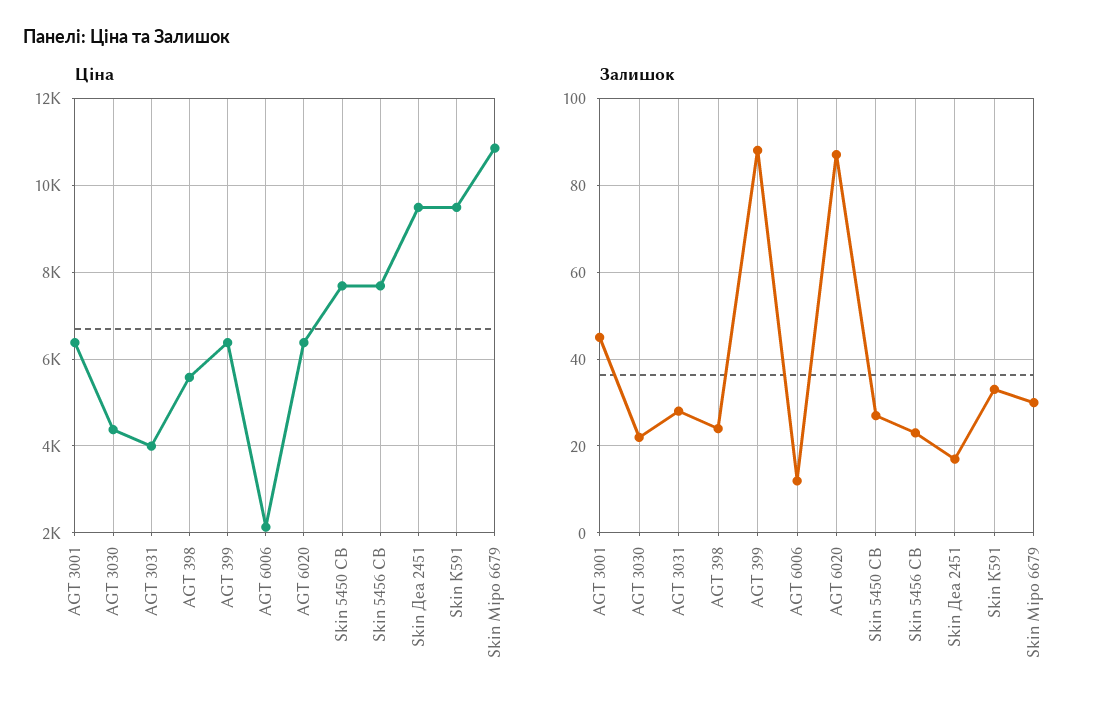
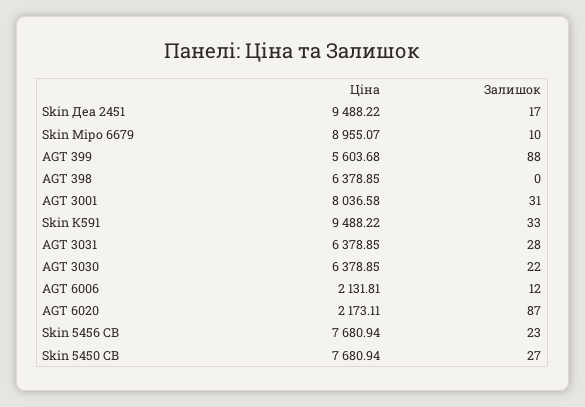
  {
    "Ціна": {
-     "AGT 3001": 6400,
+     "AGT 3001": 8036.58,
-     "AGT 3030": 4400,
+     "AGT 3030": 6378.85,
-     "AGT 3031": 4000,
+     "AGT 3031": 6378.85,
-     "AGT 398": 5600,
+     "AGT 398": 6378.85,
-     "AGT 399": 6400,
+     "AGT 399": 5603.68,
      "AGT 6006": 2131.81,
-     "AGT 6020": 6400,
+     "AGT 6020": 2173.11,
      "Skin 5450 CB": 7680.94,
      "Skin 5456 CB": 7680.94,
      "Skin Деа 2451": 9488.22,
      "Skin К591": 9488.22,
-     "Skin Міро 6679": 10800
+     "Skin Міро 6679": 8955.07
    },
    "Залишок": {
-     "AGT 3001": 45,
+     "AGT 3001": 31,
      "AGT 3030": 22,
      "AGT 3031": 28,
-     "AGT 398": 25,
+     "AGT 398": 0,
      "AGT 399": 88,
      "AGT 6006": 12,
      "AGT 6020": 87,
      "Skin 5450 CB": 27,
      "Skin 5456 CB": 23,
      "Skin Деа 2451": 17,
      "Skin К591": 33,
-     "Skin Міро 6679": 30
+     "Skin Міро 6679": 10
    }
  }

